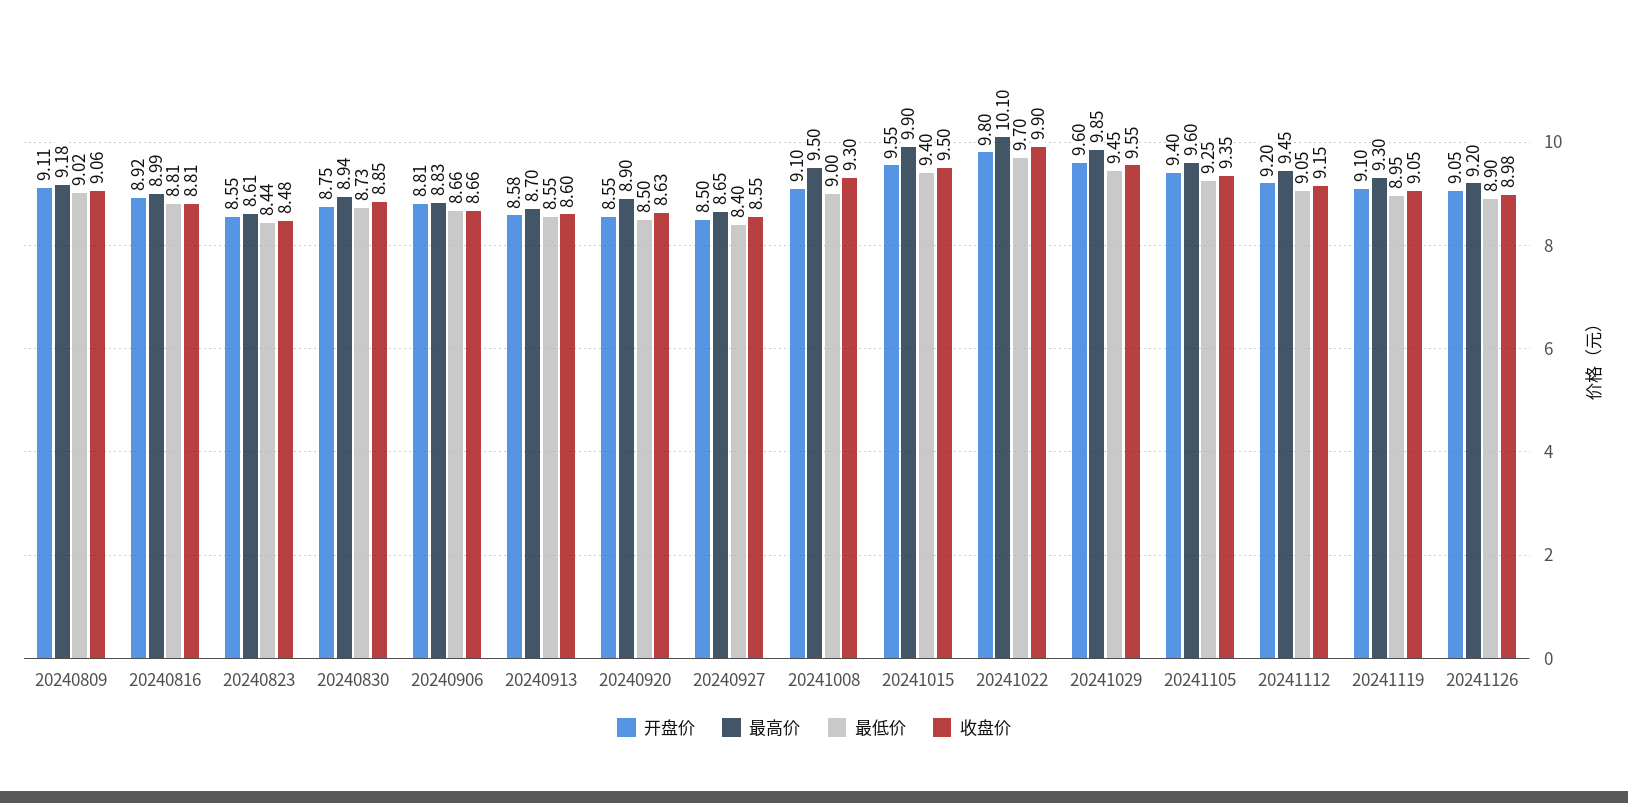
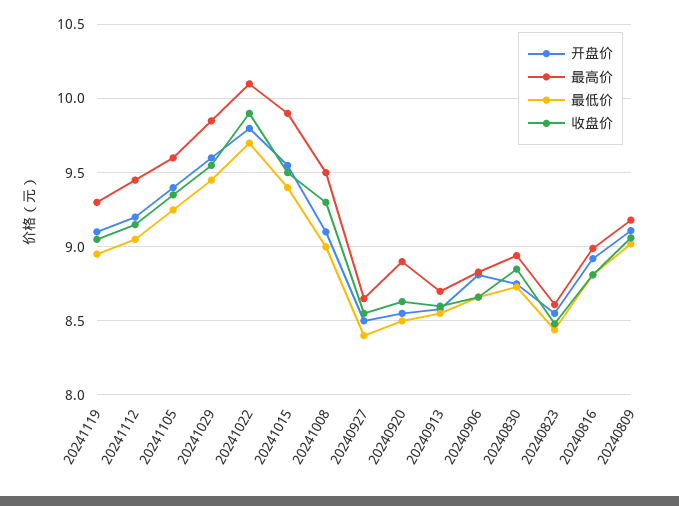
  {
    "开盘价": {
      "20240809": 9.11,
      "20240816": 8.92,
      "20240823": 8.55,
      "20240830": 8.75,
      "20240906": 8.81,
      "20240913": 8.58,
      "20240920": 8.55,
      "20240927": 8.5,
      "20241008": 9.1,
      "20241015": 9.55,
      "20241022": 9.8,
      "20241029": 9.6,
      "20241105": 9.4,
      "20241112": 9.2,
-     "20241119": 9.1,
+     "20241119": 9.1
-     "20241126": 9.05
    },
    "最高价": {
      "20240809": 9.18,
      "20240816": 8.99,
      "20240823": 8.61,
      "20240830": 8.94,
      "20240906": 8.83,
      "20240913": 8.7,
      "20240920": 8.9,
      "20240927": 8.65,
      "20241008": 9.5,
      "20241015": 9.9,
      "20241022": 10.1,
      "20241029": 9.85,
      "20241105": 9.6,
      "20241112": 9.45,
-     "20241119": 9.3,
+     "20241119": 9.3
-     "20241126": 9.2
    },
    "最低价": {
      "20240809": 9.02,
      "20240816": 8.81,
      "20240823": 8.44,
      "20240830": 8.73,
      "20240906": 8.66,
      "20240913": 8.55,
      "20240920": 8.5,
      "20240927": 8.4,
      "20241008": 9,
      "20241015": 9.4,
      "20241022": 9.7,
      "20241029": 9.45,
      "20241105": 9.25,
      "20241112": 9.05,
-     "20241119": 8.95,
+     "20241119": 8.95
-     "20241126": 8.9
    },
    "收盘价": {
      "20240809": 9.06,
      "20240816": 8.81,
      "20240823": 8.48,
      "20240830": 8.85,
      "20240906": 8.66,
      "20240913": 8.6,
      "20240920": 8.63,
      "20240927": 8.55,
      "20241008": 9.3,
      "20241015": 9.5,
      "20241022": 9.9,
      "20241029": 9.55,
      "20241105": 9.35,
      "20241112": 9.15,
-     "20241119": 9.05,
+     "20241119": 9.05
-     "20241126": 8.98
    }
  }

